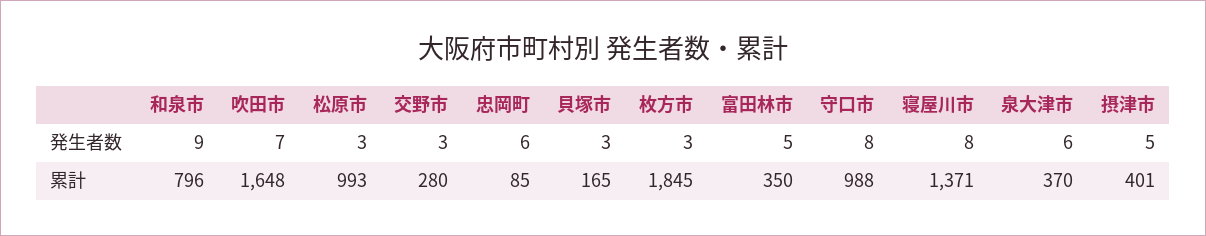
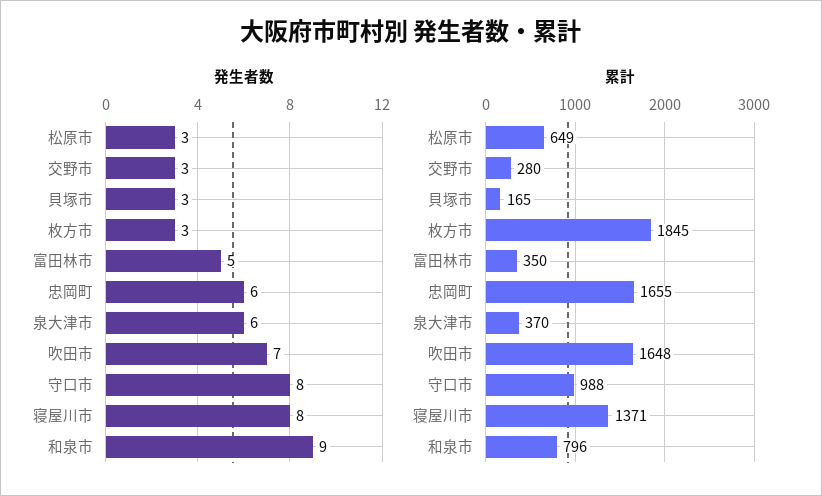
  {
    "発生者数": {
      "和泉市": 9,
      "吹田市": 7,
      "松原市": 3,
      "交野市": 3,
      "忠岡町": 6,
      "貝塚市": 3,
      "枚方市": 3,
      "富田林市": 5,
      "守口市": 8,
      "寝屋川市": 8,
-     "泉大津市": 6,
+     "泉大津市": 6
-     "摂津市": 5
    },
    "累計": {
      "和泉市": 796,
      "吹田市": 1648,
-     "松原市": 993,
+     "松原市": 649,
      "交野市": 280,
-     "忠岡町": 85,
+     "忠岡町": 1655,
      "貝塚市": 165,
      "枚方市": 1845,
      "富田林市": 350,
      "守口市": 988,
      "寝屋川市": 1371,
-     "泉大津市": 370,
+     "泉大津市": 370
-     "摂津市": 401
    }
  }

